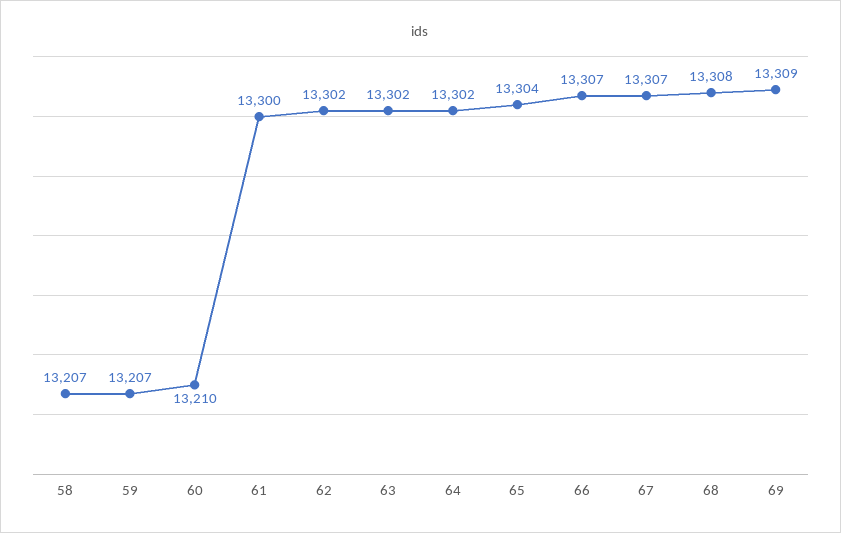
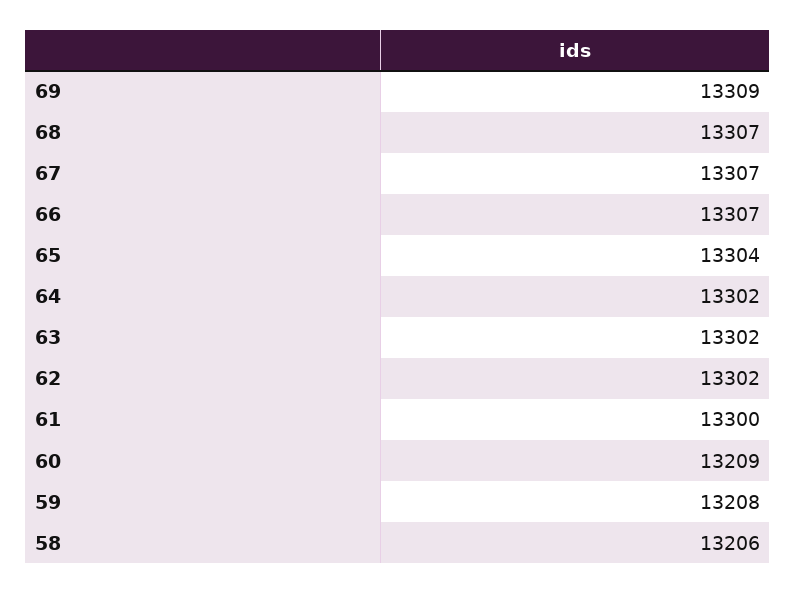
  {
-   "58": 13207,
+   "58": 13206,
-   "59": 13207,
+   "59": 13208,
-   "60": 13210,
+   "60": 13209,
    "61": 13300,
    "62": 13302,
    "63": 13302,
    "64": 13302,
    "65": 13304,
    "66": 13307,
    "67": 13307,
-   "68": 13308,
+   "68": 13307,
    "69": 13309
  }

